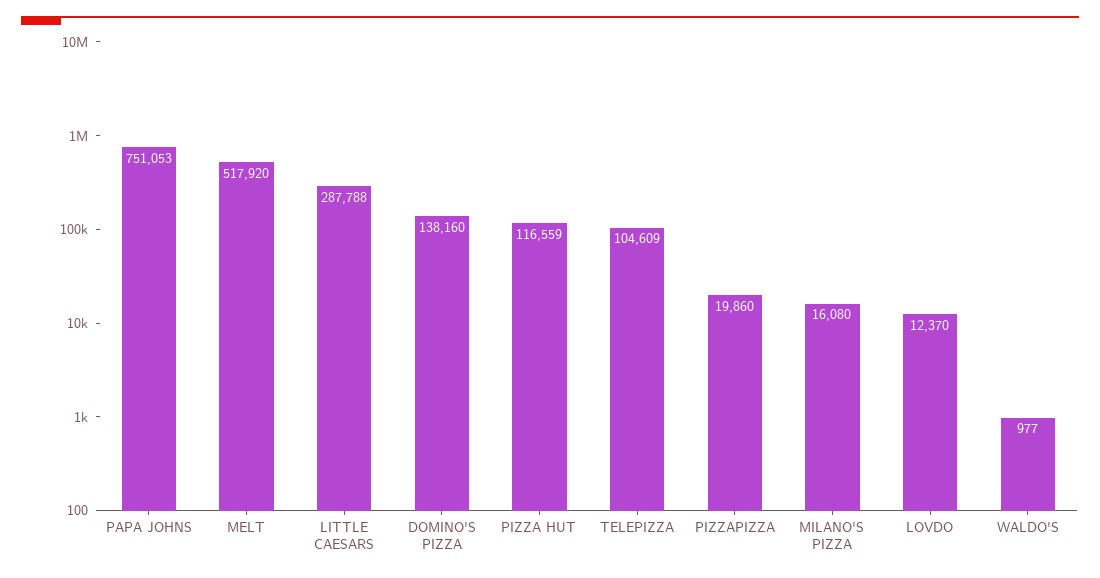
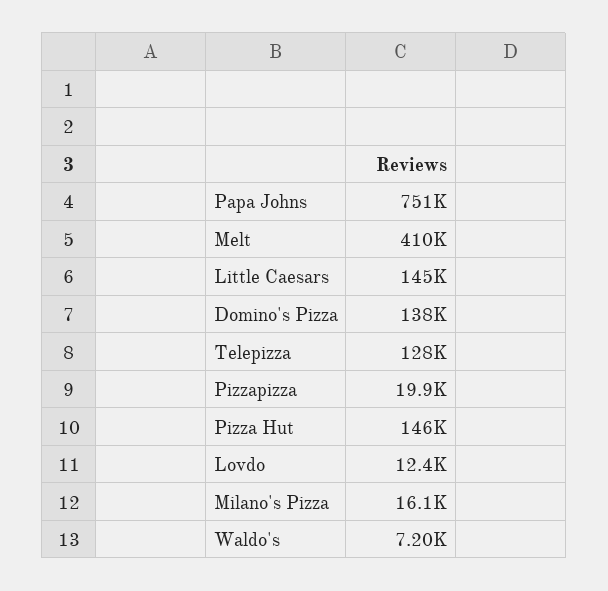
  {
    "PAPA JOHNS": 751053,
-   "MELT": 517920,
+   "MELT": 410000,
-   "LITTLE CAESARS": 287788,
+   "LITTLE CAESARS": 145000,
    "DOMINO'S PIZZA": 138160,
-   "PIZZA HUT": 116559,
+   "PIZZA HUT": 146000,
-   "TELEPIZZA": 104609,
+   "TELEPIZZA": 128000,
    "PIZZAPIZZA": 19860,
    "MILANO'S PIZZA": 16080,
    "LOVDO": 12370,
-   "WALDO'S": 977
+   "WALDO'S": 7200
  }

